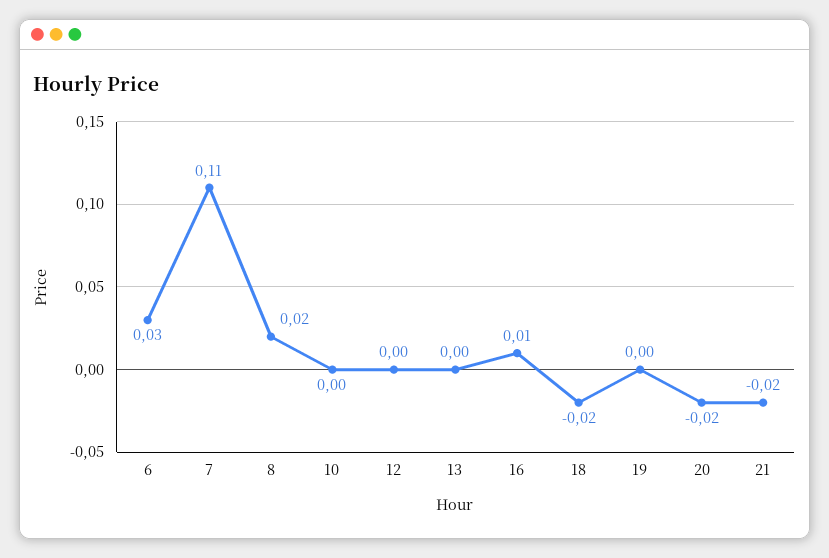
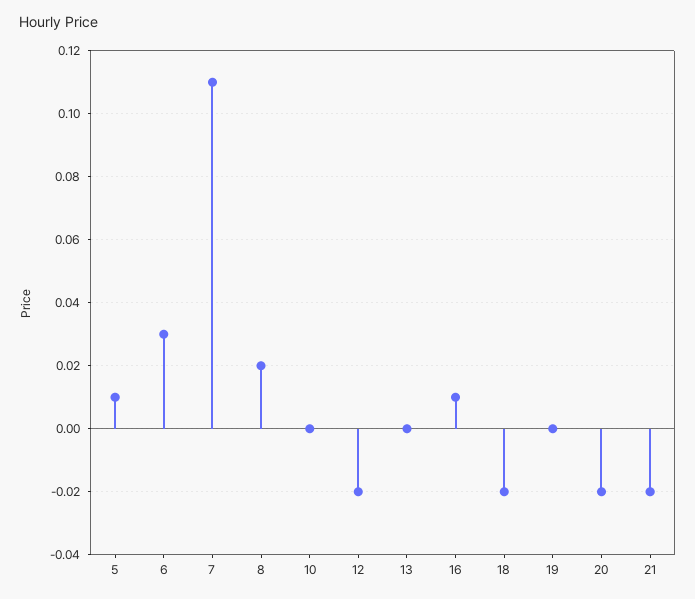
  {
    "6": 0.03,
    "7": 0.11,
    "8": 0.02,
    "10": 0,
-   "12": 0,
+   "12": -0.02,
    "13": 0,
    "16": 0.01,
    "18": -0.02,
    "19": 0,
    "20": -0.02,
-   "21": -0.02
+   "21": -0.02,
+   "5": 0.01
  }

